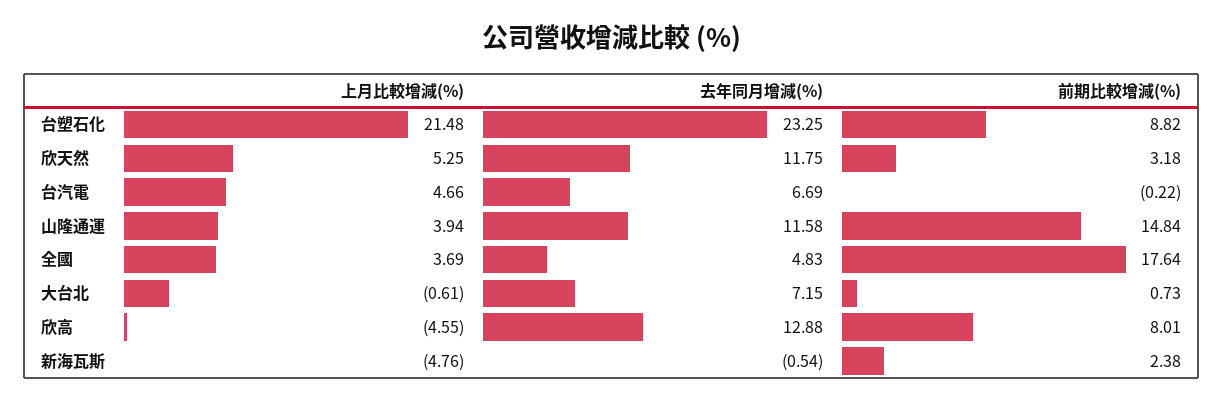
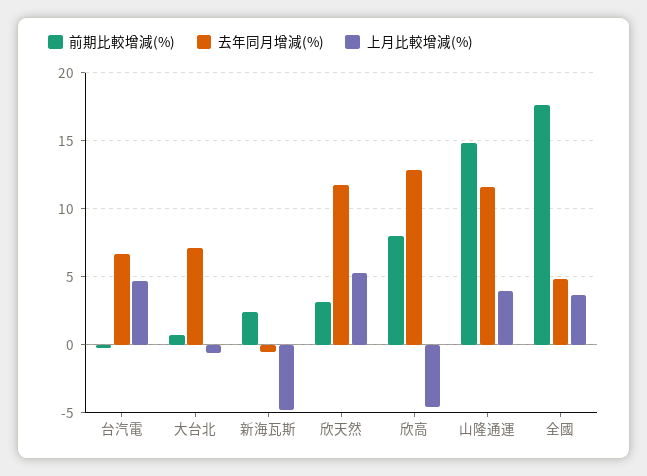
  {
    "上月比較增減(%)": {
-     "台塑石化": 21.48,
      "欣天然": 5.25,
      "台汽電": 4.66,
      "山隆通運": 3.94,
      "全國": 3.69,
      "大台北": -0.61,
      "欣高": -4.55,
      "新海瓦斯": -4.76
    },
    "去年同月增減(%)": {
-     "台塑石化": 23.25,
      "欣天然": 11.75,
      "台汽電": 6.69,
      "山隆通運": 11.58,
      "全國": 4.83,
      "大台北": 7.15,
      "欣高": 12.88,
      "新海瓦斯": -0.54
    },
    "前期比較增減(%)": {
-     "台塑石化": 8.82,
      "欣天然": 3.18,
      "台汽電": -0.22,
      "山隆通運": 14.84,
      "全國": 17.64,
      "大台北": 0.73,
      "欣高": 8.01,
      "新海瓦斯": 2.38
    }
  }

